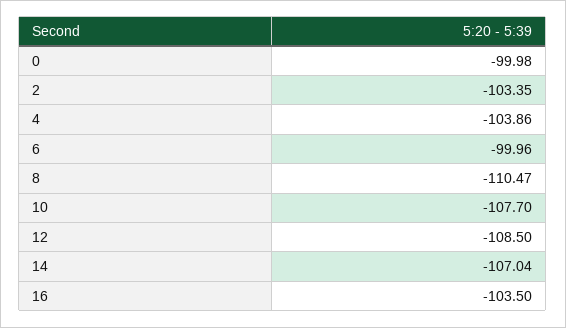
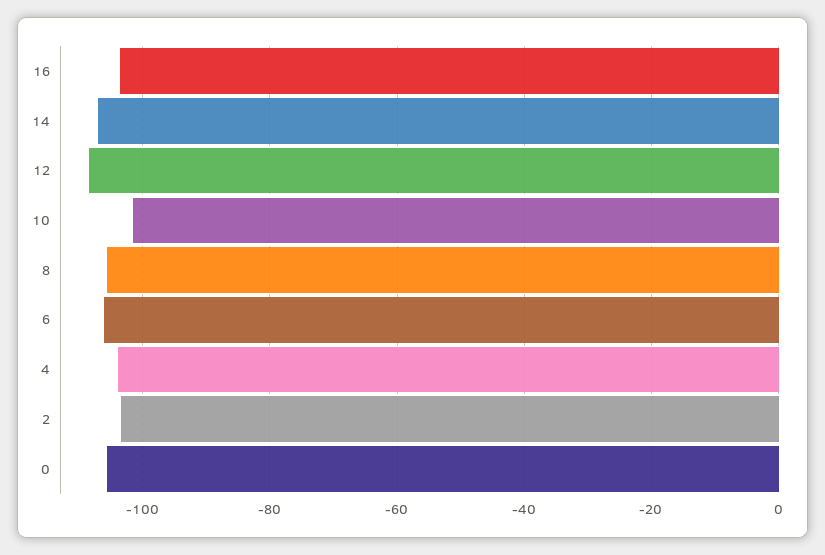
  {
-   "0": -99.98,
+   "0": -106,
    "2": -103.35,
    "4": -103.86,
-   "6": -99.96,
+   "6": -106,
-   "8": -110.47,
+   "8": -106,
-   "10": -107.7,
+   "10": -102,
    "12": -108.5,
    "14": -107.04,
    "16": -103.5
  }

